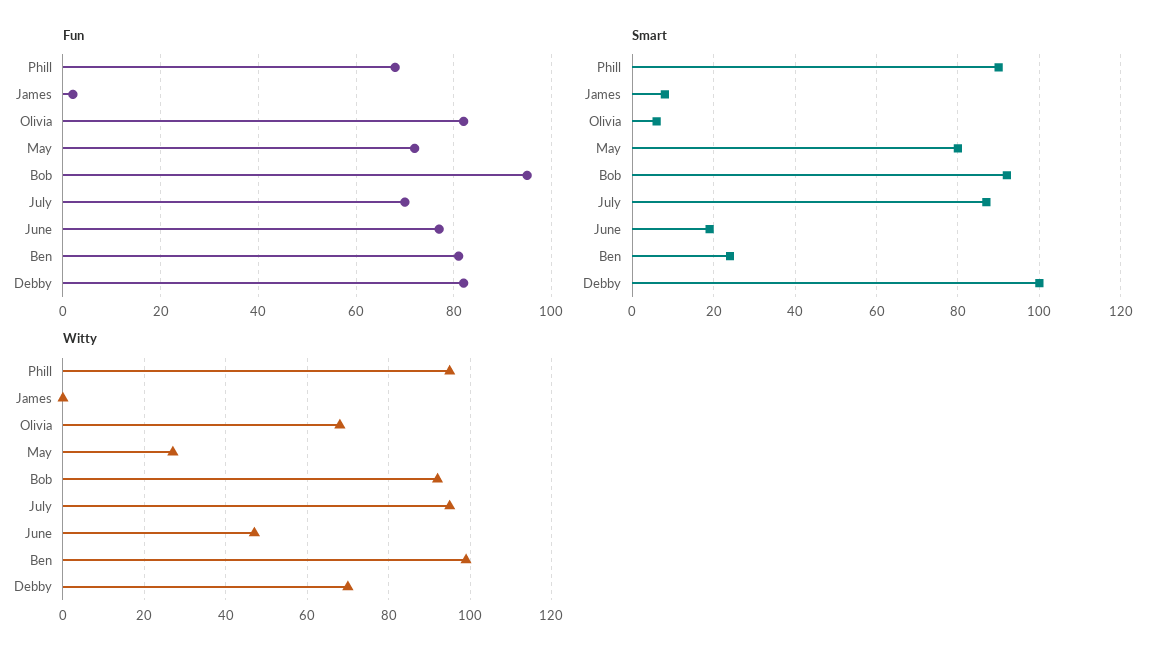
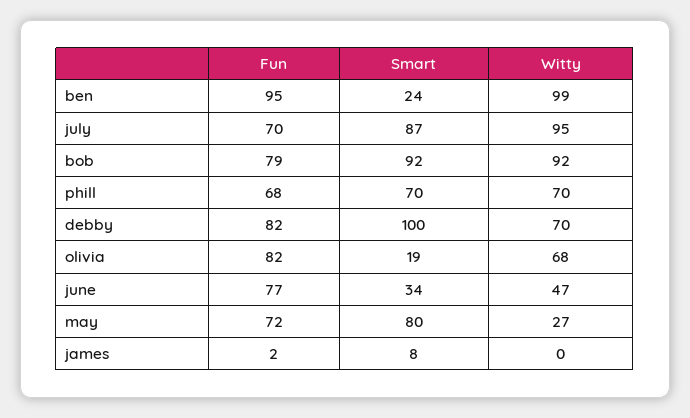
  {
    "Fun": {
      "Phill": 68,
      "James": 2,
      "Olivia": 82,
      "May": 72,
-     "Bob": 95,
+     "Bob": 79,
      "July": 70,
      "June": 77,
-     "Ben": 80,
+     "Ben": 95,
      "Debby": 82
    },
    "Smart": {
-     "Phill": 90,
+     "Phill": 70,
      "James": 8,
-     "Olivia": 5,
+     "Olivia": 19,
      "May": 80,
      "Bob": 92,
      "July": 87,
-     "June": 20,
+     "June": 34,
      "Ben": 24,
      "Debby": 100
    },
    "Witty": {
-     "Phill": 95,
+     "Phill": 70,
      "James": 0,
      "Olivia": 68,
      "May": 27,
      "Bob": 92,
      "July": 95,
      "June": 47,
      "Ben": 99,
      "Debby": 70
    }
  }

